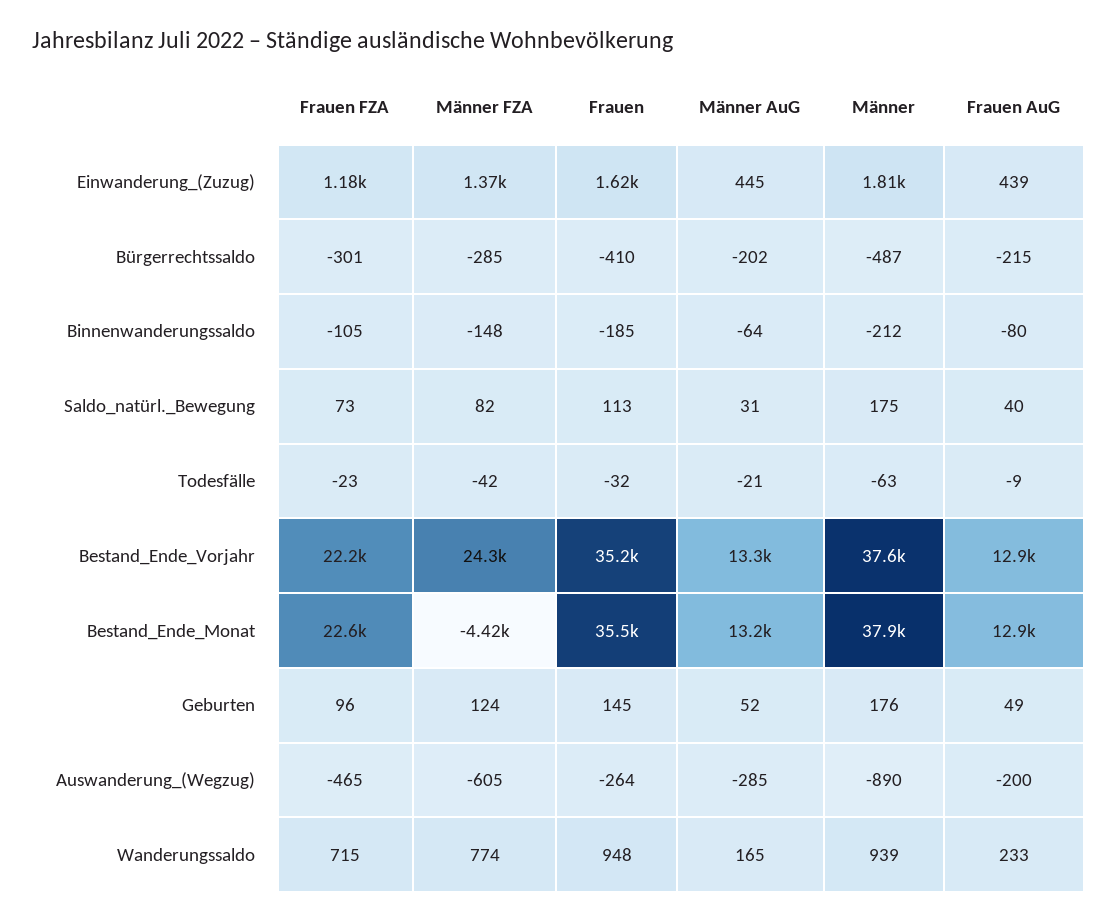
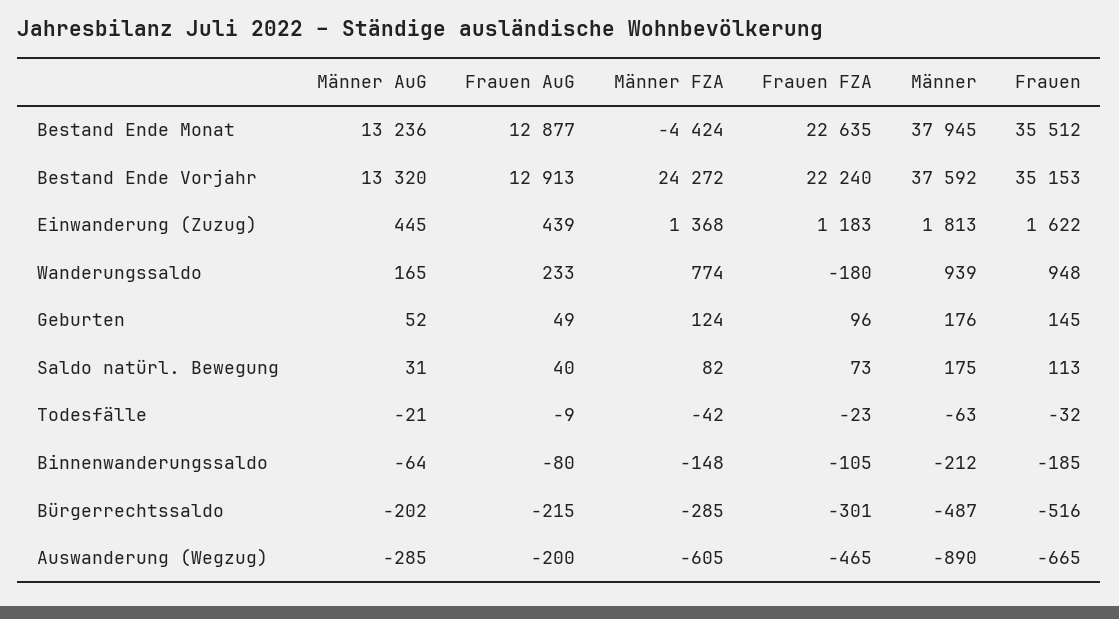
  {
    "Frauen FZA": {
      "Einwanderung_(Zuzug)": 1183,
      "Bürgerrechtssaldo": -301,
      "Binnenwanderungssaldo": -105,
      "Saldo_natürl._Bewegung": 73,
      "Todesfälle": -23,
      "Bestand_Ende_Vorjahr": 22240,
      "Bestand_Ende_Monat": 22635,
      "Geburten": 96,
      "Auswanderung_(Wegzug)": -465,
-     "Wanderungssaldo": 715
+     "Wanderungssaldo": -180
    },
    "Männer FZA": {
      "Einwanderung_(Zuzug)": 1368,
      "Bürgerrechtssaldo": -285,
      "Binnenwanderungssaldo": -148,
      "Saldo_natürl._Bewegung": 82,
      "Todesfälle": -42,
      "Bestand_Ende_Vorjahr": 24272,
      "Bestand_Ende_Monat": -4424,
      "Geburten": 124,
      "Auswanderung_(Wegzug)": -605,
      "Wanderungssaldo": 774
    },
    "Frauen": {
      "Einwanderung_(Zuzug)": 1622,
-     "Bürgerrechtssaldo": -410,
+     "Bürgerrechtssaldo": -516,
      "Binnenwanderungssaldo": -185,
      "Saldo_natürl._Bewegung": 113,
      "Todesfälle": -32,
      "Bestand_Ende_Vorjahr": 35153,
      "Bestand_Ende_Monat": 35512,
      "Geburten": 145,
-     "Auswanderung_(Wegzug)": -264,
+     "Auswanderung_(Wegzug)": -665,
      "Wanderungssaldo": 948
    },
    "Männer AuG": {
      "Einwanderung_(Zuzug)": 445,
      "Bürgerrechtssaldo": -202,
      "Binnenwanderungssaldo": -64,
      "Saldo_natürl._Bewegung": 31,
      "Todesfälle": -21,
      "Bestand_Ende_Vorjahr": 13320,
      "Bestand_Ende_Monat": 13236,
      "Geburten": 52,
      "Auswanderung_(Wegzug)": -285,
      "Wanderungssaldo": 165
    },
    "Männer": {
      "Einwanderung_(Zuzug)": 1813,
      "Bürgerrechtssaldo": -487,
      "Binnenwanderungssaldo": -212,
      "Saldo_natürl._Bewegung": 175,
      "Todesfälle": -63,
      "Bestand_Ende_Vorjahr": 37592,
      "Bestand_Ende_Monat": 37945,
      "Geburten": 176,
      "Auswanderung_(Wegzug)": -890,
      "Wanderungssaldo": 939
    },
    "Frauen AuG": {
      "Einwanderung_(Zuzug)": 439,
      "Bürgerrechtssaldo": -215,
      "Binnenwanderungssaldo": -80,
      "Saldo_natürl._Bewegung": 40,
      "Todesfälle": -9,
      "Bestand_Ende_Vorjahr": 12913,
      "Bestand_Ende_Monat": 12877,
      "Geburten": 49,
      "Auswanderung_(Wegzug)": -200,
      "Wanderungssaldo": 233
    }
  }

